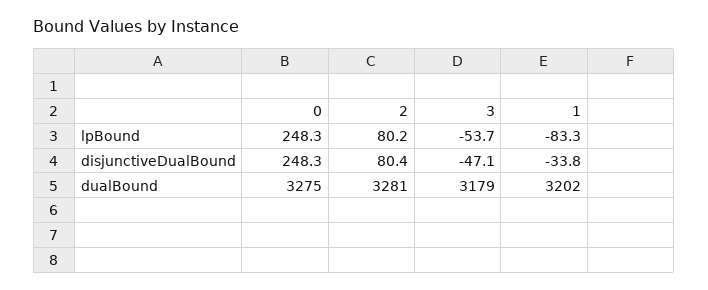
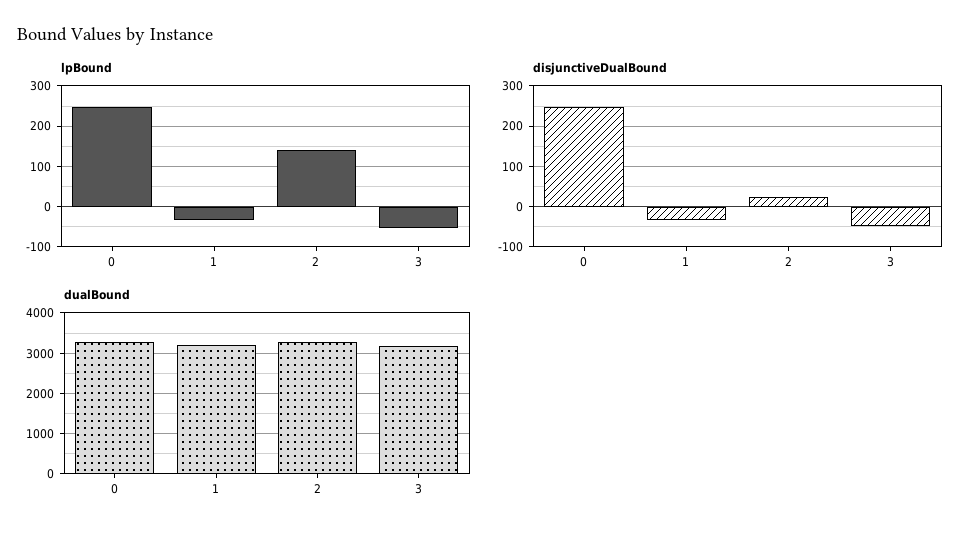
  {
    "lpBound": {
      "0": 248.3,
-     "2": 80.2,
+     "2": 140,
      "3": -53.7,
-     "1": -83.3
+     "1": -40
    },
    "disjunctiveDualBound": {
      "0": 248.3,
-     "2": 80.4,
+     "2": 20,
      "3": -47.1,
      "1": -33.8
    },
    "dualBound": {
      "0": 3275,
      "2": 3281,
      "3": 3179,
      "1": 3202
    }
  }

